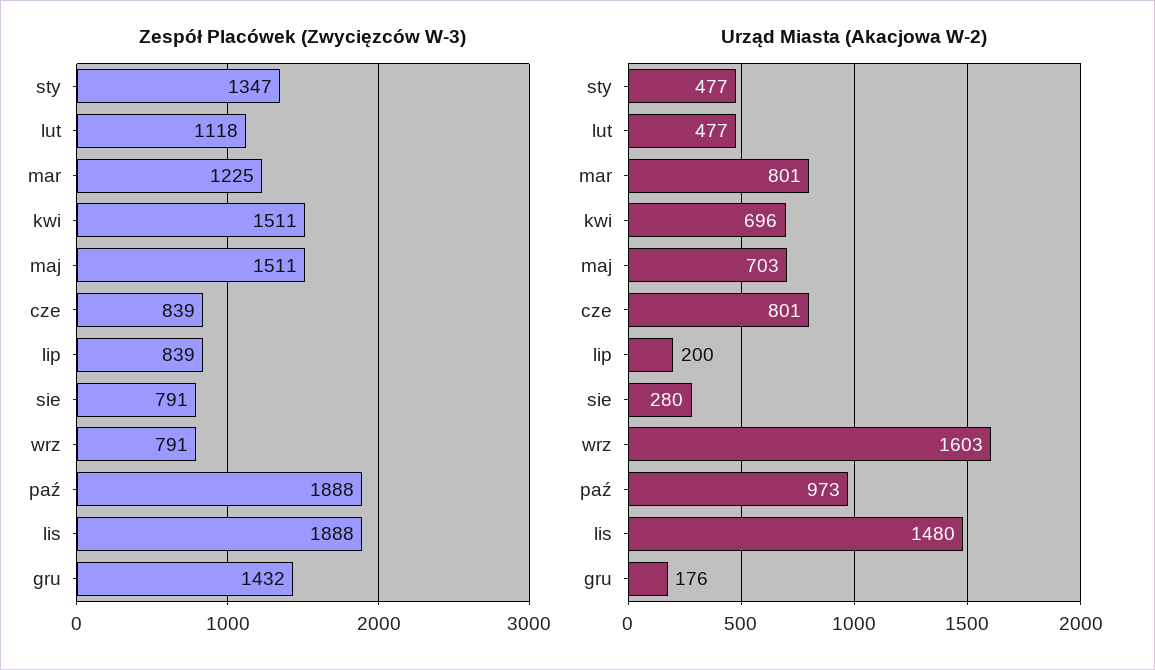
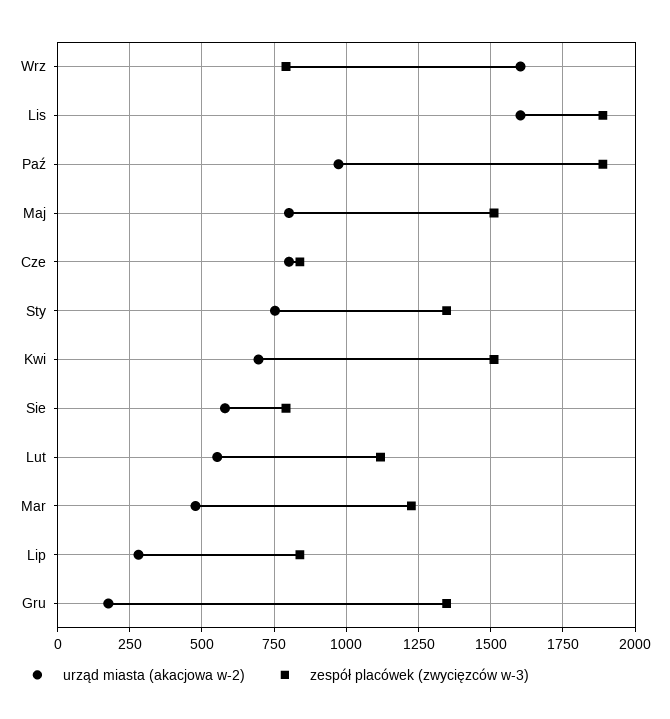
  {
    "Zespół Placówek (Zwycięzców W-3)": {
      "sty": 1347,
      "lut": 1118,
      "mar": 1225,
      "kwi": 1511,
      "maj": 1511,
      "cze": 839,
      "lip": 839,
      "sie": 791,
      "wrz": 791,
      "paź": 1888,
      "lis": 1888,
-     "gru": 1432
+     "gru": 1350
    },
    "Urząd Miasta (Akacjowa W-2)": {
-     "sty": 477,
+     "sty": 750,
-     "lut": 477,
+     "lut": 550,
-     "mar": 801,
+     "mar": 475,
      "kwi": 696,
-     "maj": 703,
+     "maj": 800,
      "cze": 801,
-     "lip": 200,
+     "lip": 275,
-     "sie": 280,
+     "sie": 575,
      "wrz": 1603,
      "paź": 973,
-     "lis": 1480,
+     "lis": 1600,
      "gru": 176
    }
  }

